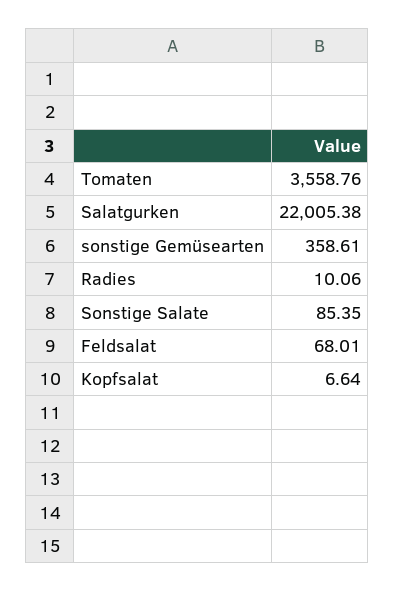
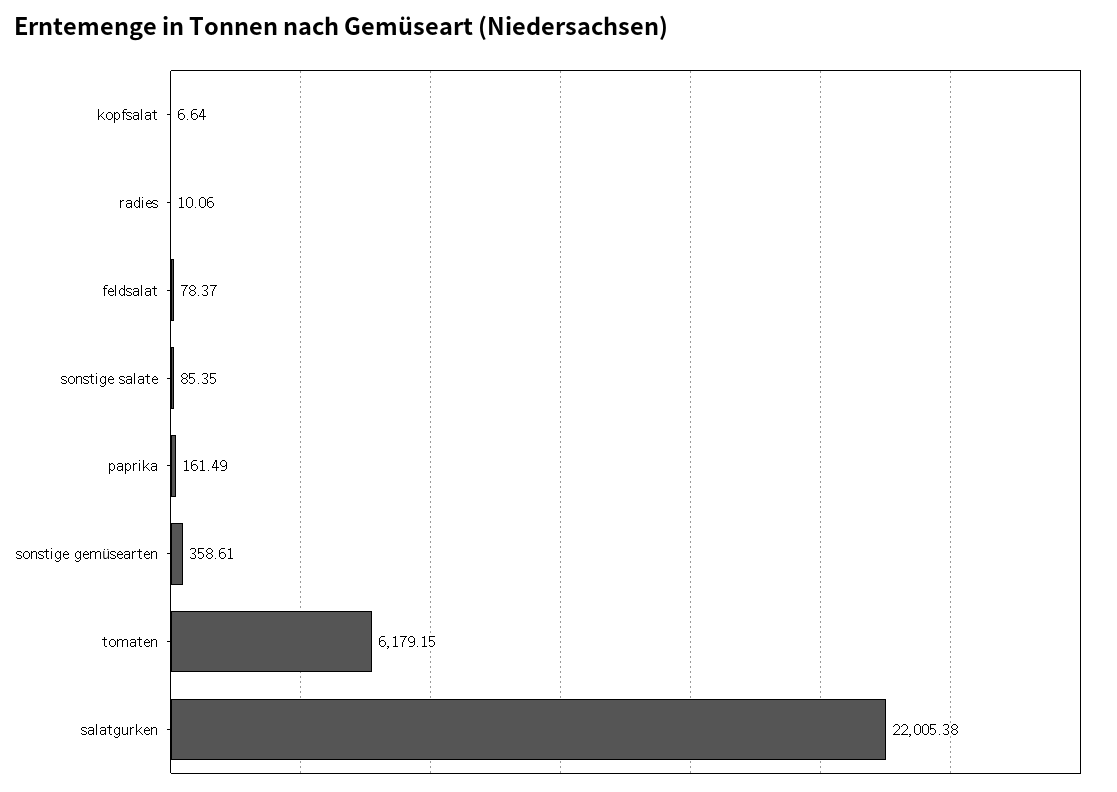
  {
-   "Tomaten": 3558.76,
+   "Tomaten": 6179.15,
    "Salatgurken": 22005.38,
    "sonstige Gemüsearten": 358.61,
    "Radies": 10.06,
    "Sonstige Salate": 85.35,
-   "Feldsalat": 68.01,
+   "Feldsalat": 78.37,
-   "Kopfsalat": 6.64
+   "Kopfsalat": 6.64,
+   "paprika": 161.49
  }

